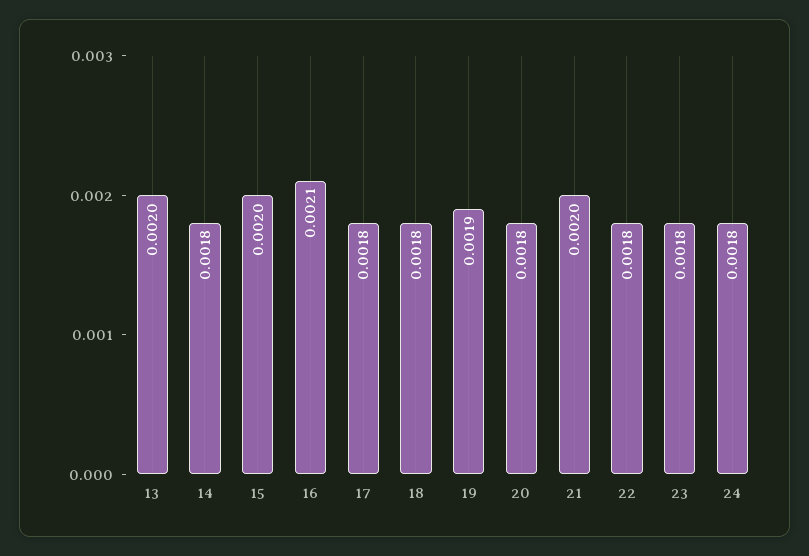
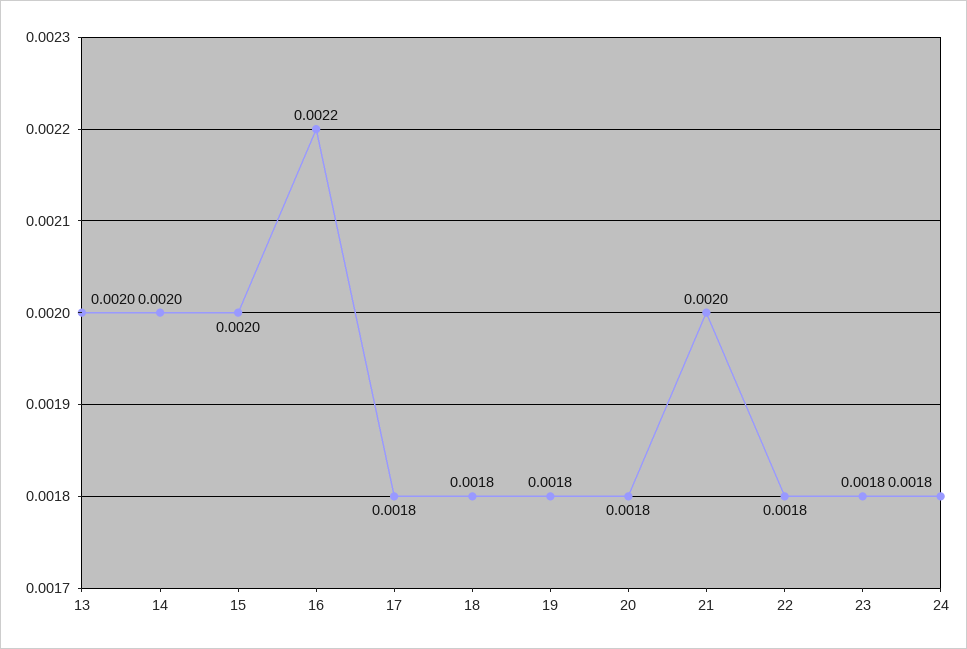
  {
    "13": 0.002,
-   "14": 0.0018,
+   "14": 0.002,
    "15": 0.002,
-   "16": 0.0021,
+   "16": 0.0022,
    "17": 0.0018,
    "18": 0.0018,
-   "19": 0.0019,
+   "19": 0.0018,
    "20": 0.0018,
    "21": 0.002,
    "22": 0.0018,
    "23": 0.0018,
    "24": 0.0018
  }

